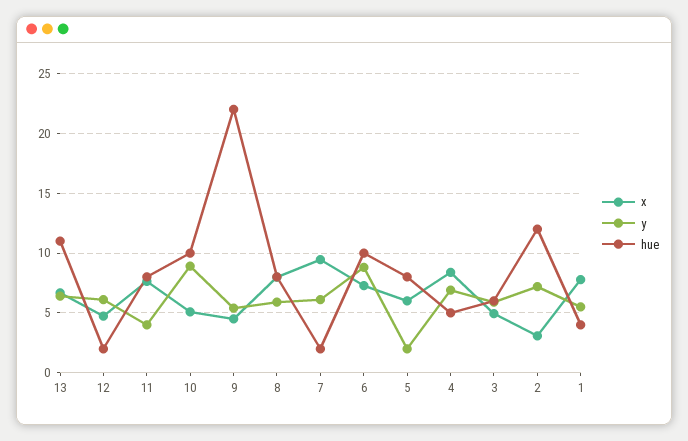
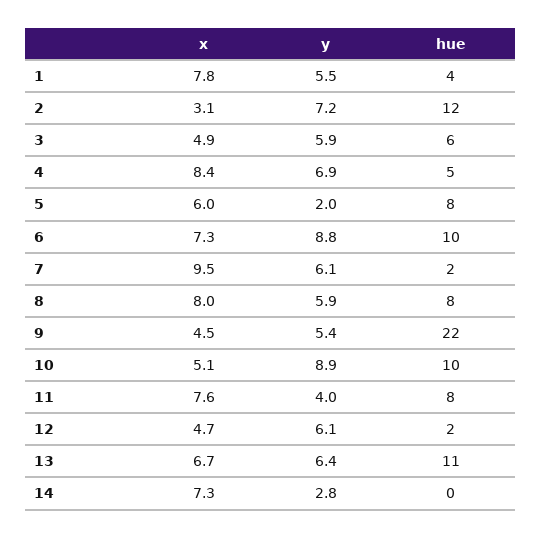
  {
    "x": {
      "13": 6.7,
      "12": 4.7,
      "11": 7.6,
      "10": 5.1,
      "9": 4.5,
      "8": 8,
      "7": 9.5,
      "6": 7.3,
      "5": 6,
      "4": 8.4,
      "3": 4.9,
      "2": 3.1,
-     "1": 7.8
+     "1": 7.8,
+     "14": 7.3
    },
    "y": {
      "13": 6.4,
      "12": 6.1,
      "11": 4,
      "10": 8.9,
      "9": 5.4,
      "8": 5.9,
      "7": 6.1,
      "6": 8.8,
      "5": 2,
      "4": 6.9,
      "3": 5.9,
      "2": 7.2,
-     "1": 5.5
+     "1": 5.5,
+     "14": 2.8
    },
    "hue": {
      "13": 11,
      "12": 2,
      "11": 8,
      "10": 10,
      "9": 22,
      "8": 8,
      "7": 2,
      "6": 10,
      "5": 8,
      "4": 5,
      "3": 6,
      "2": 12,
-     "1": 4
+     "1": 4,
+     "14": 0
    }
  }

